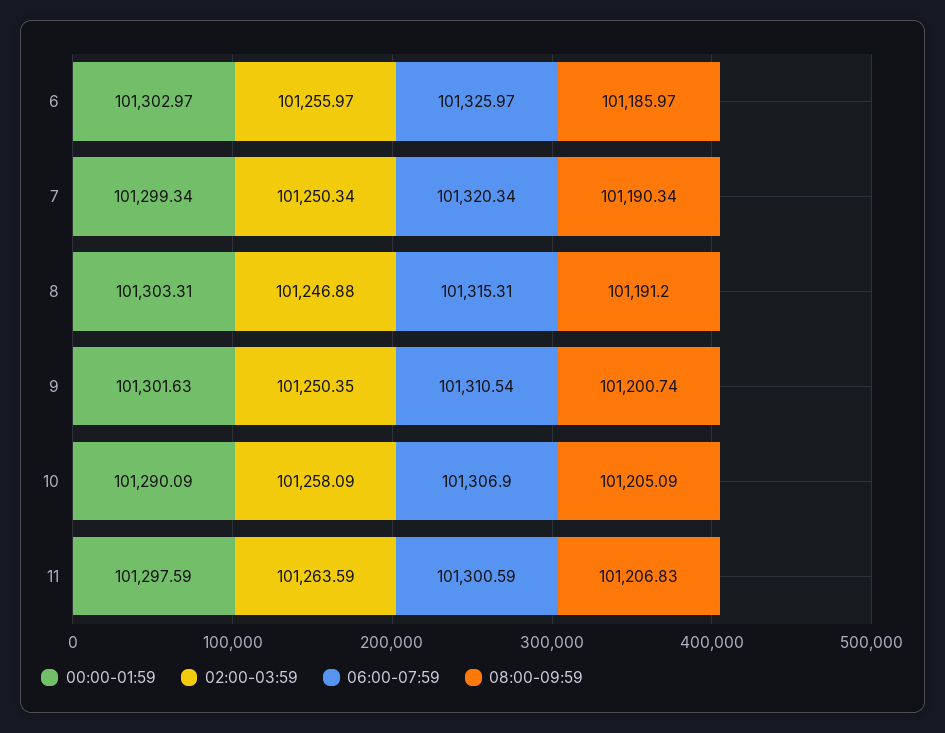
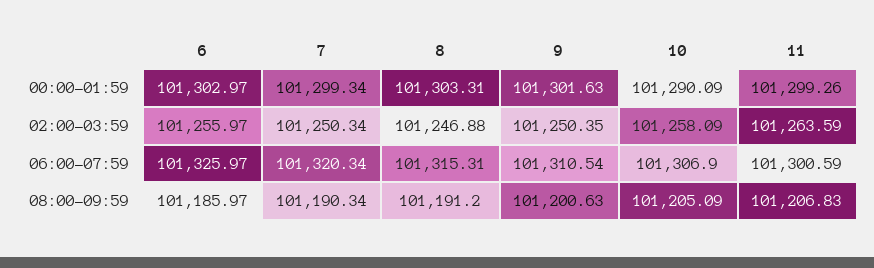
  {
    "00:00-01:59": {
      "6": 101302.97,
      "7": 101299.34,
      "8": 101303.31,
      "9": 101301.63,
      "10": 101290.09,
-     "11": 101297.59
+     "11": 101299.26
    },
    "02:00-03:59": {
      "6": 101255.97,
      "7": 101250.34,
      "8": 101246.88,
      "9": 101250.35,
      "10": 101258.09,
      "11": 101263.59
    },
    "06:00-07:59": {
      "6": 101325.97,
      "7": 101320.34,
      "8": 101315.31,
      "9": 101310.54,
      "10": 101306.9,
      "11": 101300.59
    },
    "08:00-09:59": {
      "6": 101185.97,
      "7": 101190.34,
      "8": 101191.2,
-     "9": 101200.74,
+     "9": 101200.63,
      "10": 101205.09,
      "11": 101206.83
    }
  }

